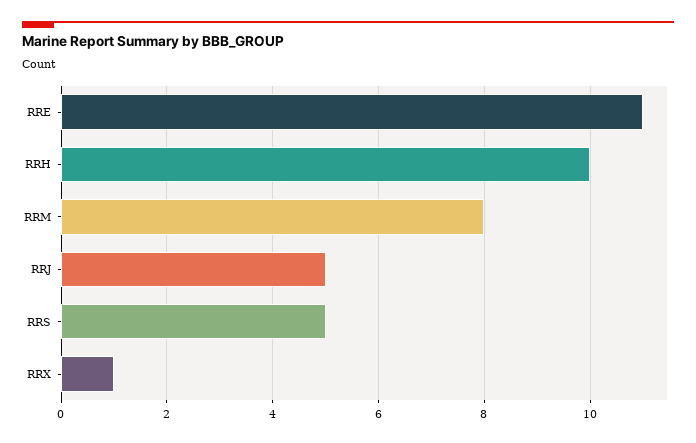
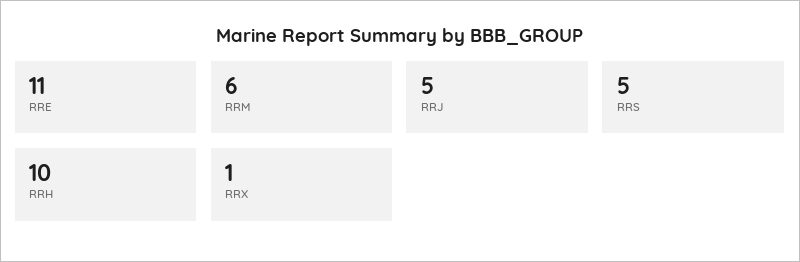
  {
    "RRE": 11,
    "RRH": 10,
-   "RRM": 8,
+   "RRM": 6,
    "RRJ": 5,
    "RRS": 5,
    "RRX": 1
  }

